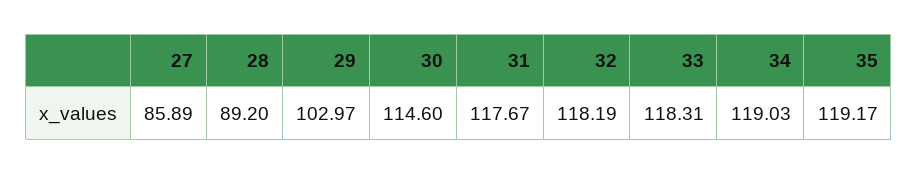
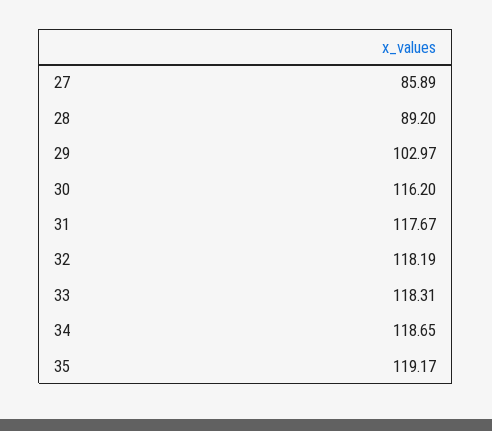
  {
    "27": 85.89,
    "28": 89.2,
    "29": 102.97,
-   "30": 114.6,
+   "30": 116.2,
    "31": 117.67,
    "32": 118.19,
    "33": 118.31,
-   "34": 119.03,
+   "34": 118.65,
    "35": 119.17
  }

